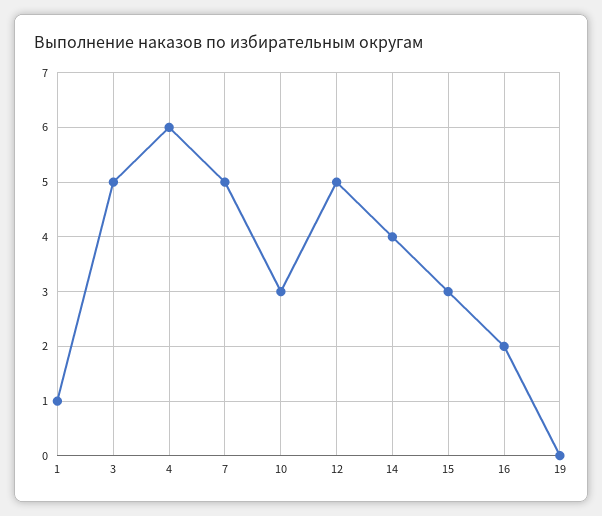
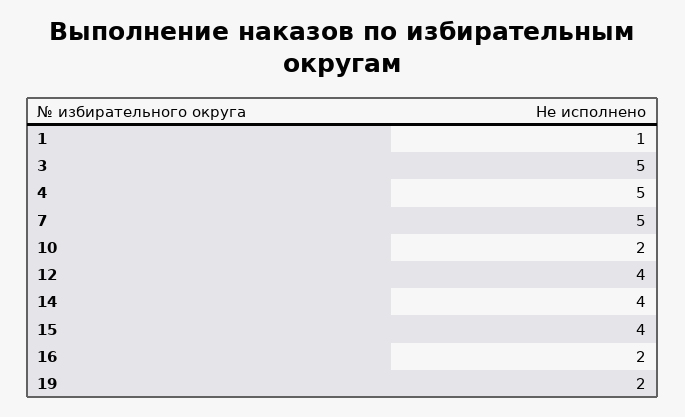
  {
    "1": 1,
    "3": 5,
-   "4": 6,
+   "4": 5,
    "7": 5,
-   "10": 3,
+   "10": 2,
-   "12": 5,
+   "12": 4,
    "14": 4,
-   "15": 3,
+   "15": 4,
    "16": 2,
-   "19": 0
+   "19": 2
  }

